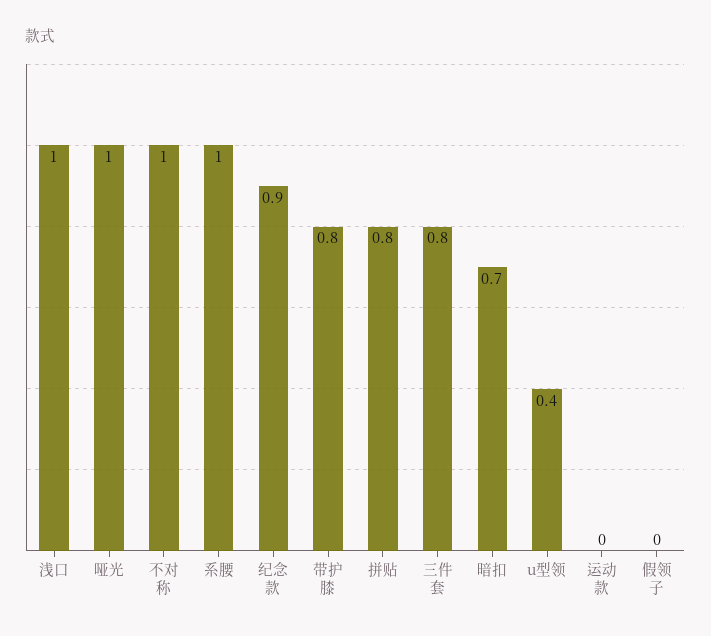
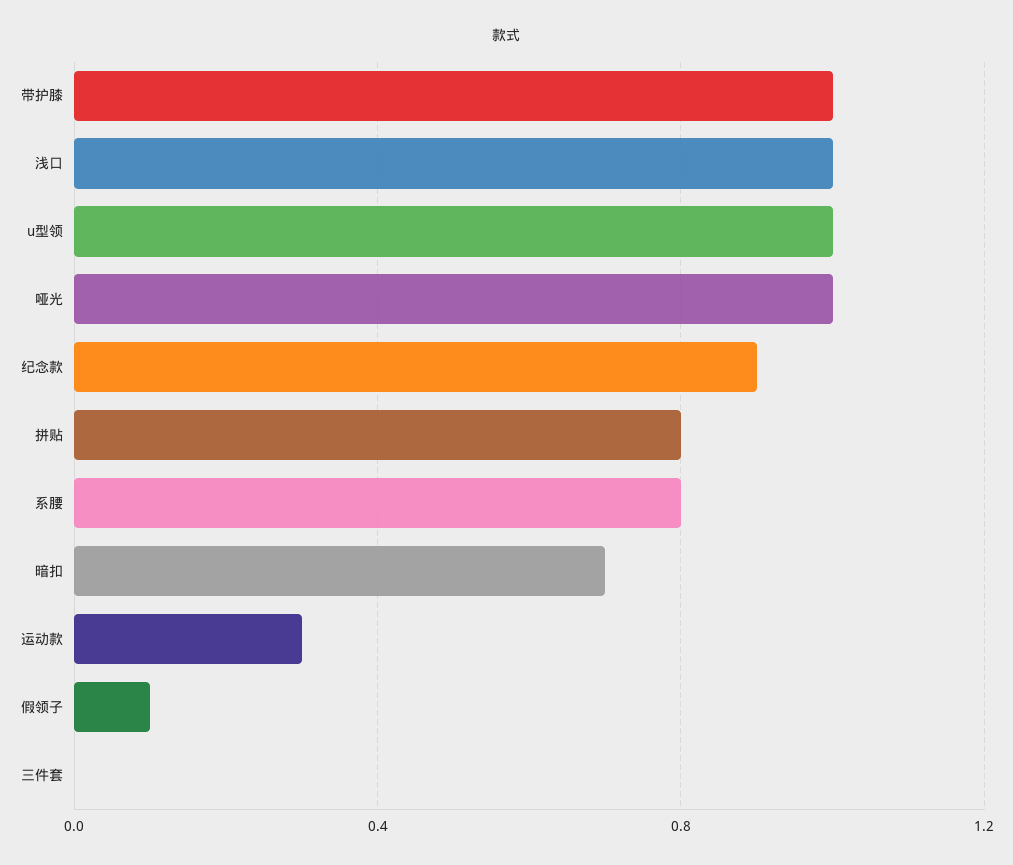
  {
    "浅口": 1,
    "哑光": 1,
-   "不对称": 1,
-   "系腰": 1,
+   "系腰": 0.8,
    "纪念款": 0.9,
-   "带护膝": 0.8,
+   "带护膝": 1,
    "拼贴": 0.8,
-   "三件套": 0.8,
+   "三件套": 0,
    "暗扣": 0.7,
-   "u型领": 0.4,
+   "u型领": 1,
-   "运动款": 0,
+   "运动款": 0.3,
-   "假领子": 0
+   "假领子": 0.1
  }

